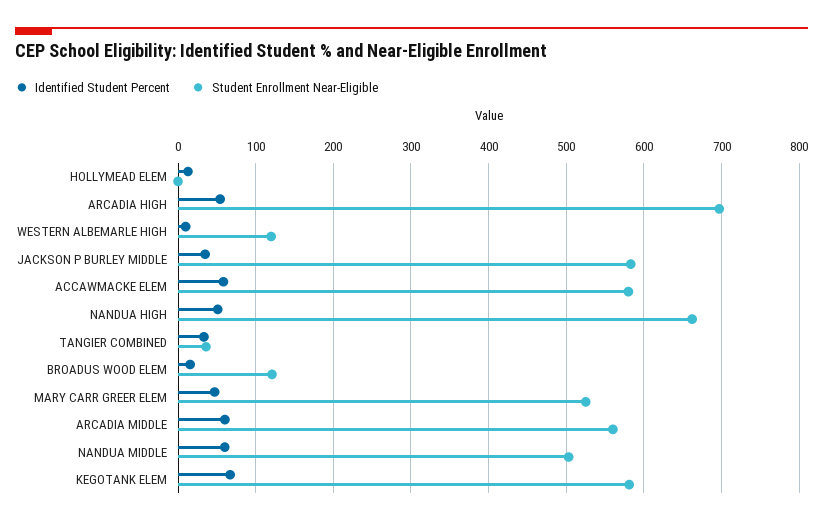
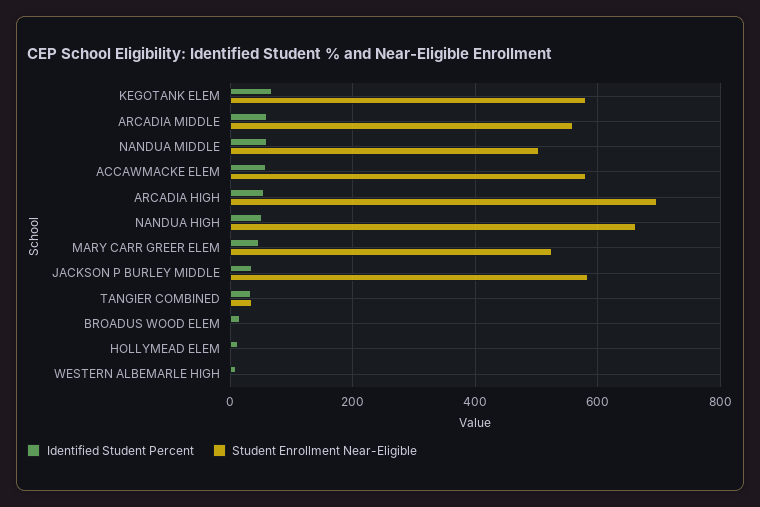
  {
    "Identified Student Percent": {
      "HOLLYMEAD ELEM": 10,
      "ARCADIA HIGH": 50,
      "WESTERN ALBEMARLE HIGH": 10,
      "JACKSON P BURLEY MIDDLE": 30,
      "ACCAWMACKE ELEM": 60,
      "NANDUA HIGH": 50,
      "TANGIER COMBINED": 30,
      "BROADUS WOOD ELEM": 20,
      "MARY CARR GREER ELEM": 50,
      "ARCADIA MIDDLE": 60,
      "NANDUA MIDDLE": 60,
      "KEGOTANK ELEM": 70
    },
    "Student Enrollment Near-Eligible": {
      "HOLLYMEAD ELEM": 0,
      "ARCADIA HIGH": 700,
-     "WESTERN ALBEMARLE HIGH": 120,
+     "WESTERN ALBEMARLE HIGH": 0,
      "JACKSON P BURLEY MIDDLE": 580,
      "ACCAWMACKE ELEM": 580,
      "NANDUA HIGH": 660,
      "TANGIER COMBINED": 40,
-     "BROADUS WOOD ELEM": 120,
+     "BROADUS WOOD ELEM": 0,
      "MARY CARR GREER ELEM": 530,
      "ARCADIA MIDDLE": 560,
      "NANDUA MIDDLE": 500,
      "KEGOTANK ELEM": 580
    }
  }

